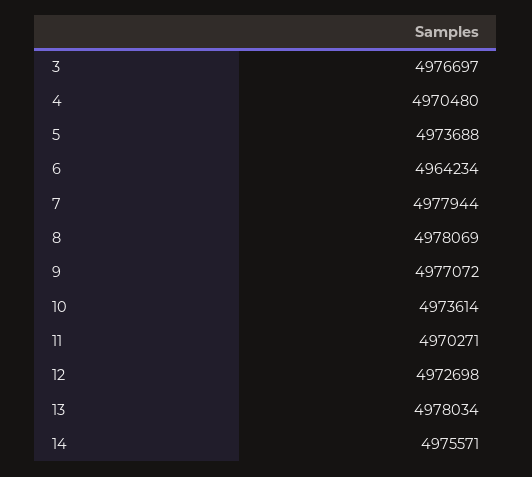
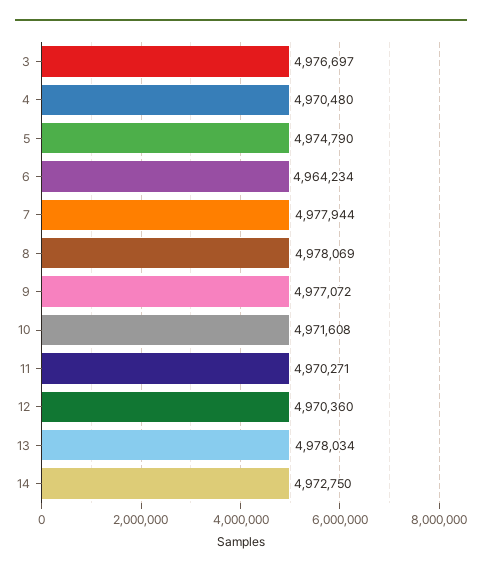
  {
    "3": 4976697,
    "4": 4970480,
-   "5": 4973688,
+   "5": 4974790,
    "6": 4964234,
    "7": 4977944,
    "8": 4978069,
    "9": 4977072,
-   "10": 4973614,
+   "10": 4971608,
    "11": 4970271,
-   "12": 4972698,
+   "12": 4970360,
    "13": 4978034,
-   "14": 4975571
+   "14": 4972750
  }

